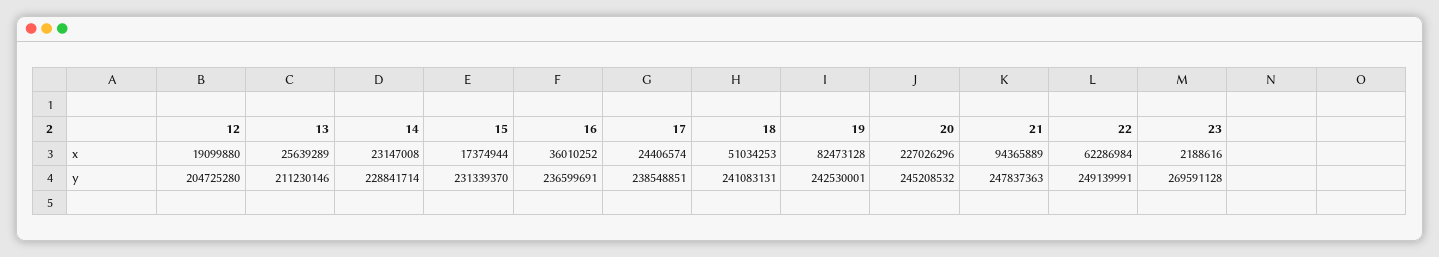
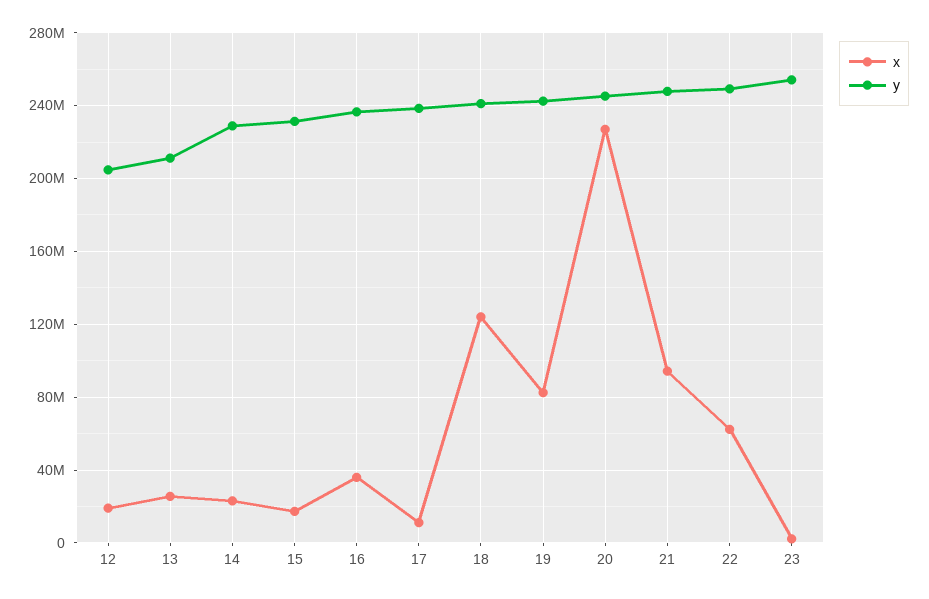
  {
    "x": {
      "12": 19099880,
      "13": 25639289,
      "14": 23147008,
      "15": 17374944,
      "16": 36010252,
-     "17": 24406574,
+     "17": 10000000,
-     "18": 51034253,
+     "18": 125000000,
      "19": 82473128,
      "20": 227026296,
      "21": 94365889,
      "22": 62286984,
      "23": 2188616
    },
    "y": {
      "12": 204725280,
      "13": 211230146,
      "14": 228841714,
      "15": 231339370,
      "16": 236599691,
      "17": 238548851,
      "18": 241083131,
      "19": 242530001,
      "20": 245208532,
      "21": 247837363,
      "22": 249139991,
-     "23": 269591128
+     "23": 255000000
    }
  }

